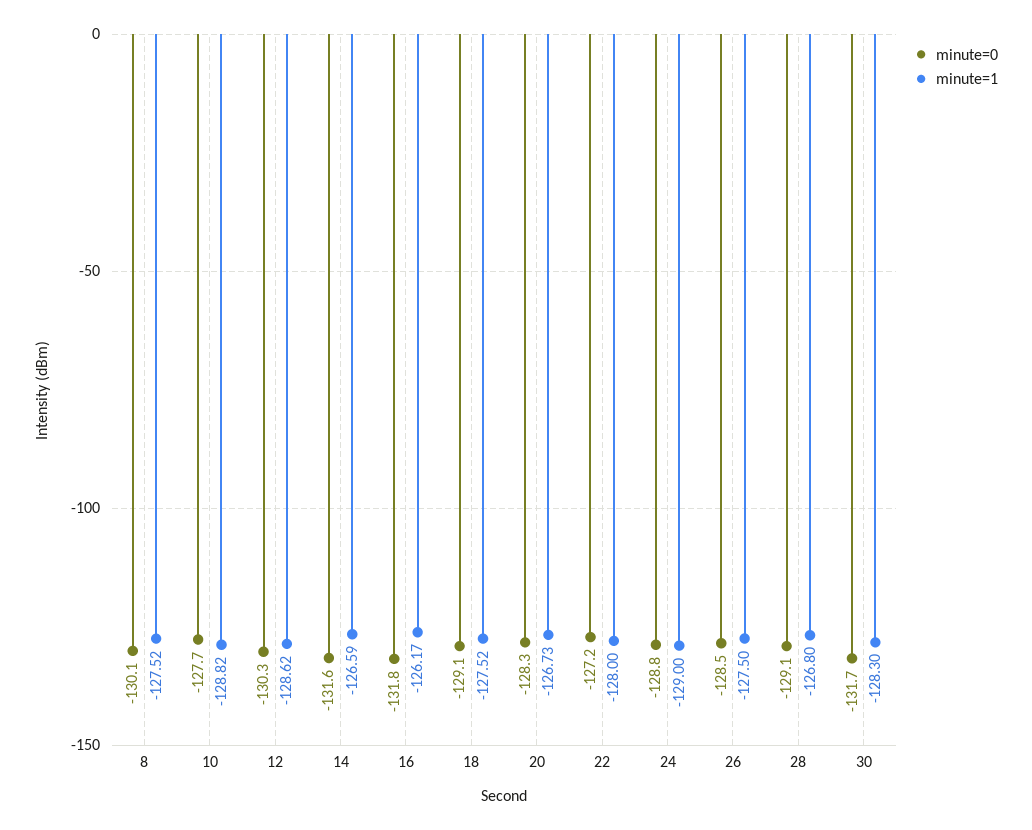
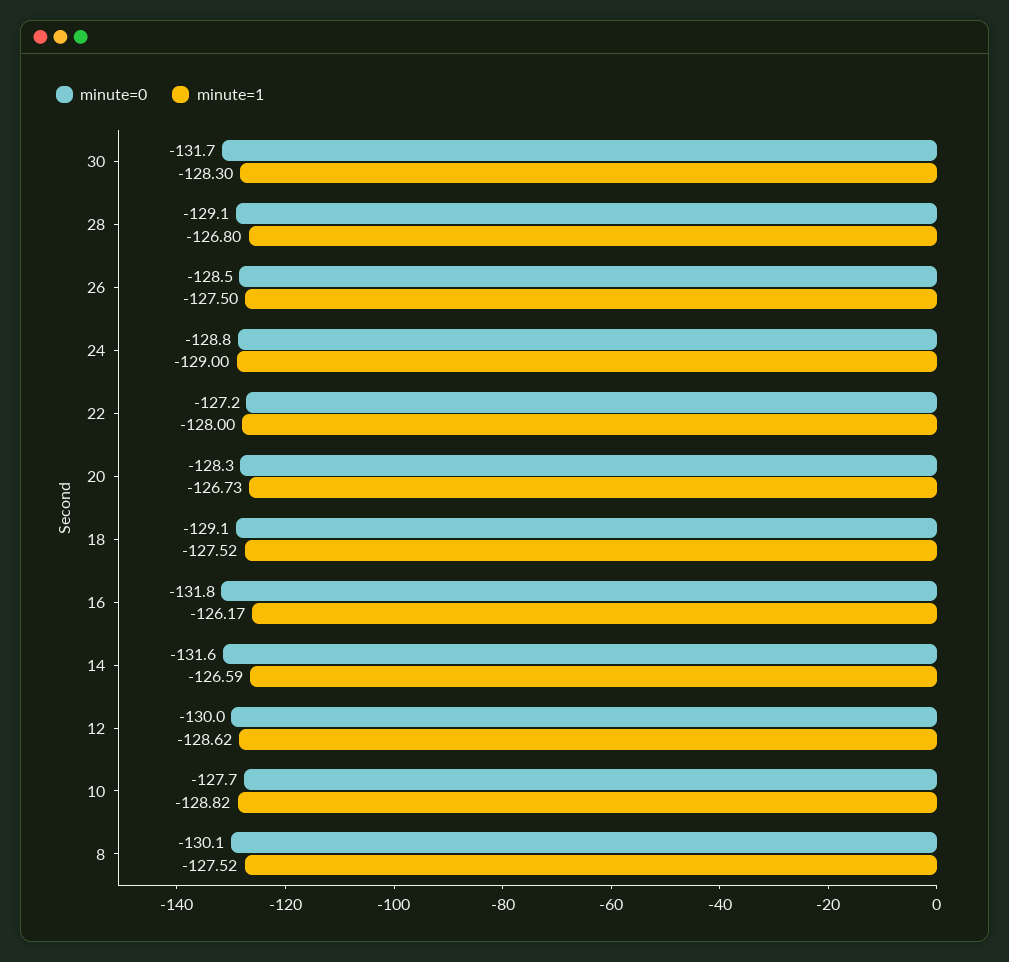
  {
    "minute=0": {
      "8": -130.1,
      "10": -127.7,
-     "12": -130.3,
+     "12": -130,
      "14": -131.6,
      "16": -131.8,
      "18": -129.1,
      "20": -128.3,
      "22": -127.2,
      "24": -128.8,
      "26": -128.5,
      "28": -129.1,
      "30": -131.7
    },
    "minute=1": {
      "8": -127.52,
      "10": -128.82,
      "12": -128.62,
      "14": -126.59,
      "16": -126.17,
      "18": -127.52,
      "20": -126.73,
      "22": -128,
      "24": -129,
      "26": -127.5,
      "28": -126.8,
      "30": -128.3
    }
  }

